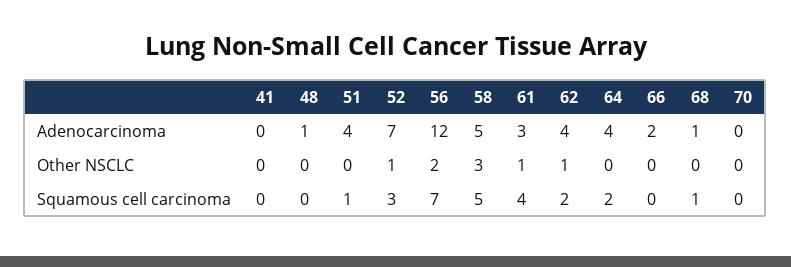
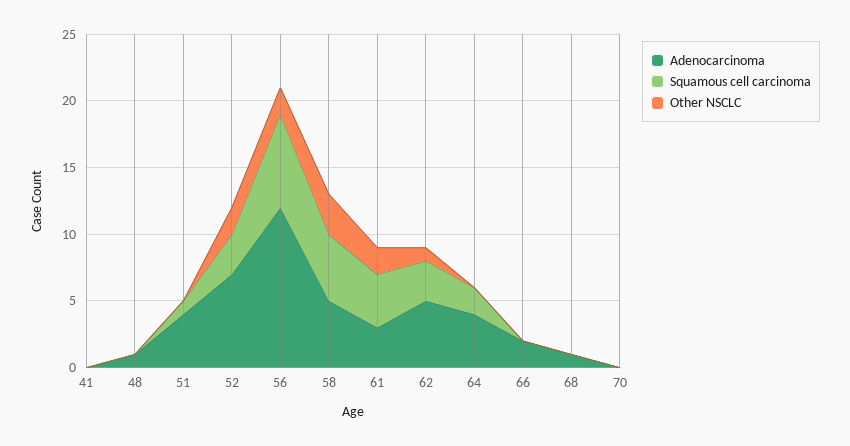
  {
    "Adenocarcinoma": {
      "41": 0,
      "48": 1,
      "51": 4,
      "52": 7,
      "56": 12,
      "58": 5,
      "61": 3,
-     "62": 4,
+     "62": 5,
      "64": 4,
      "66": 2,
      "68": 1,
      "70": 0
    },
    "Other NSCLC": {
      "41": 0,
      "48": 0,
      "51": 0,
-     "52": 1,
+     "52": 2,
      "56": 2,
      "58": 3,
-     "61": 1,
+     "61": 2,
      "62": 1,
      "64": 0,
      "66": 0,
      "68": 0,
      "70": 0
    },
    "Squamous cell carcinoma": {
      "41": 0,
      "48": 0,
      "51": 1,
      "52": 3,
      "56": 7,
      "58": 5,
      "61": 4,
-     "62": 2,
+     "62": 3,
      "64": 2,
      "66": 0,
-     "68": 1,
+     "68": 0,
      "70": 0
    }
  }

